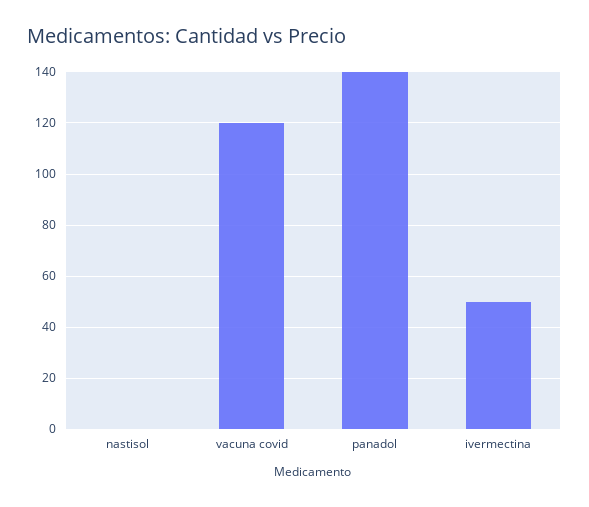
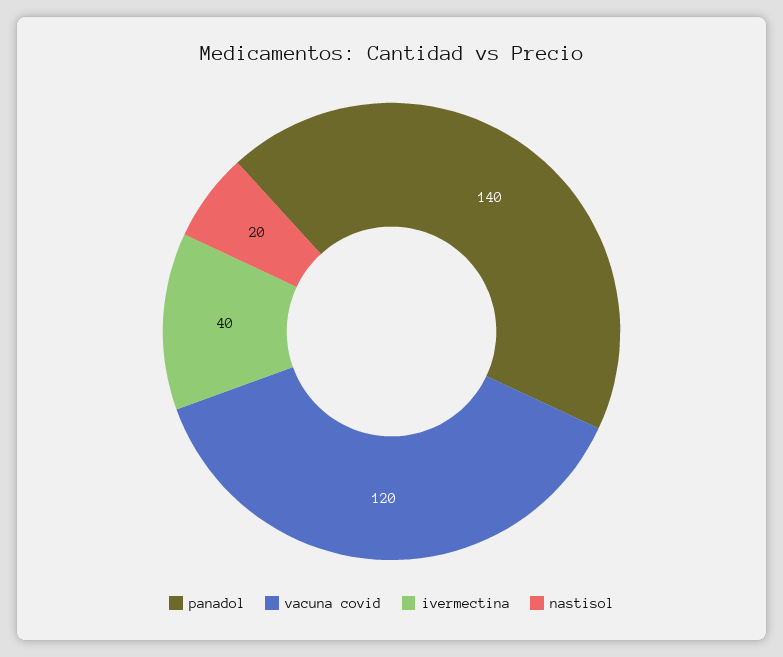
  {
-   "nastisol": 0,
+   "nastisol": 20,
    "vacuna covid": 120,
    "panadol": 140,
-   "ivermectina": 50
+   "ivermectina": 40
  }

